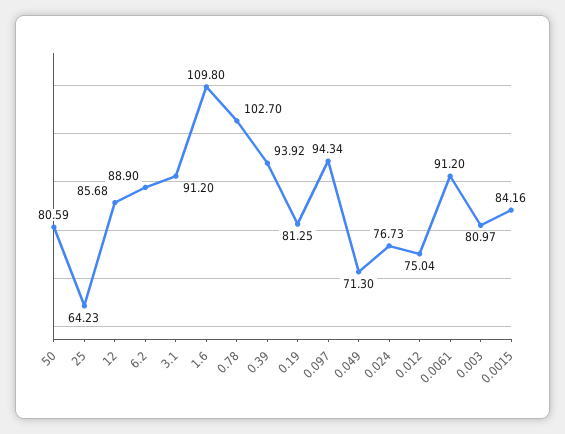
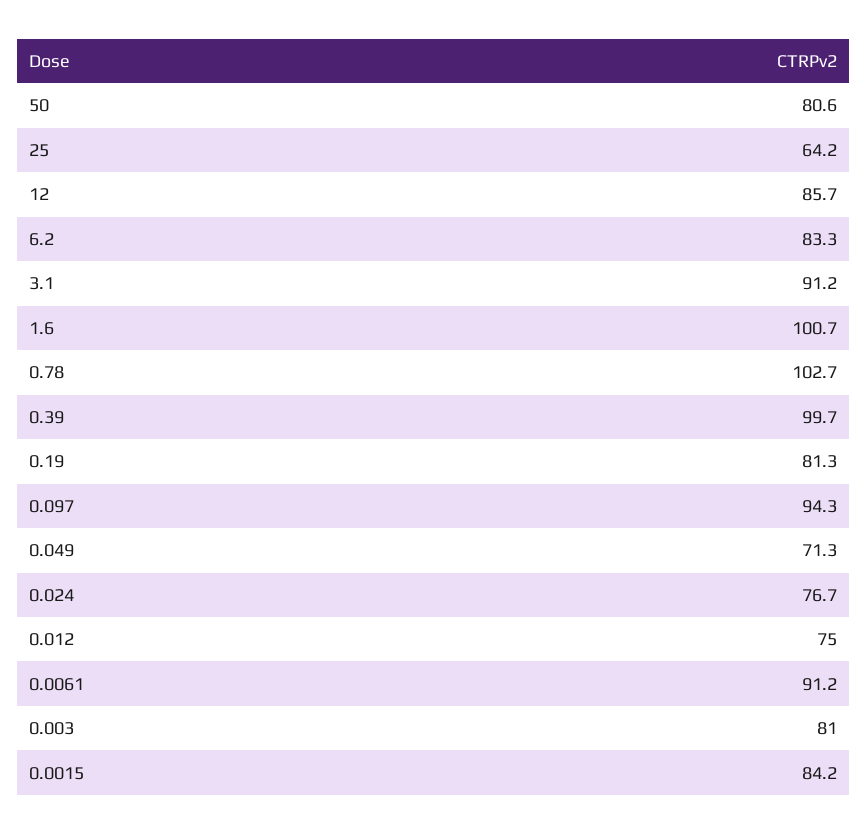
  {
    "50": 80.59,
    "25": 64.23,
    "12": 85.68,
-   "6.2": 88.9,
+   "6.2": 83.3,
    "3.1": 91.2,
-   "1.6": 109.8,
+   "1.6": 100.7,
    "0.78": 102.7,
-   "0.39": 93.92,
+   "0.39": 99.7,
    "0.19": 81.25,
    "0.097": 94.34,
    "0.049": 71.3,
    "0.024": 76.73,
    "0.012": 75.04,
    "0.0061": 91.2,
    "0.003": 80.97,
    "0.0015": 84.16
  }

